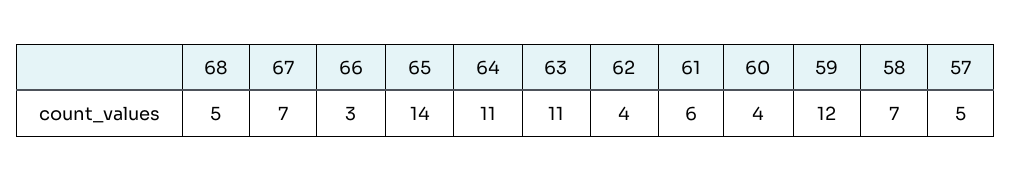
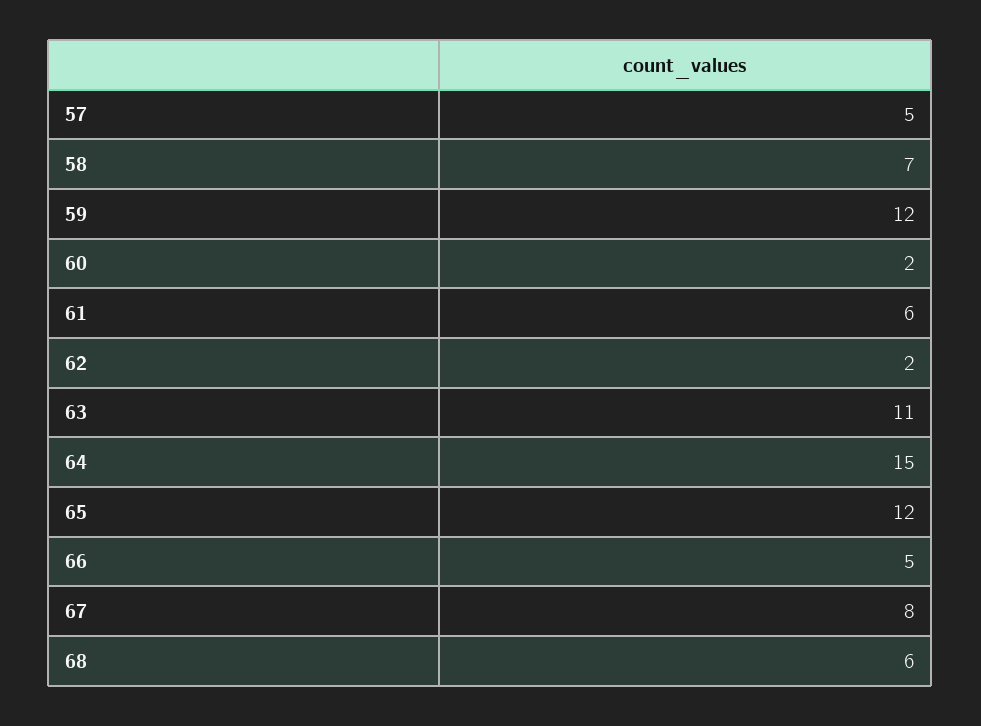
  {
-   "68": 5,
+   "68": 6,
-   "67": 7,
+   "67": 8,
-   "66": 3,
+   "66": 5,
-   "65": 14,
+   "65": 12,
-   "64": 11,
+   "64": 15,
    "63": 11,
-   "62": 4,
+   "62": 2,
    "61": 6,
-   "60": 4,
+   "60": 2,
    "59": 12,
    "58": 7,
    "57": 5
  }

